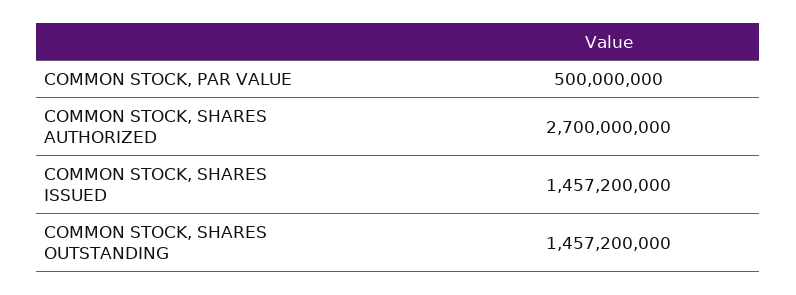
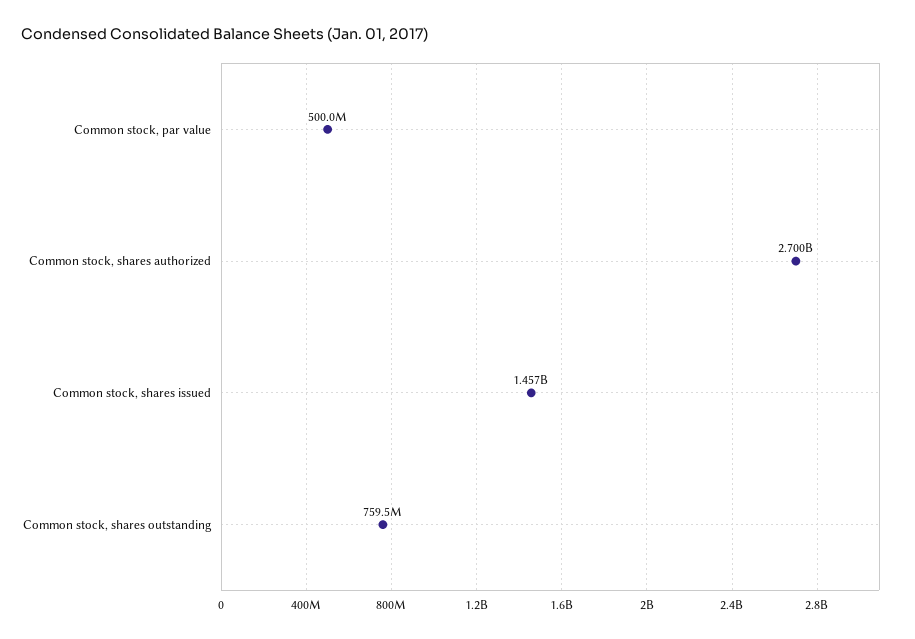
  {
    "COMMON STOCK, PAR VALUE": 500000000,
    "COMMON STOCK, SHARES AUTHORIZED": 2700000000,
    "COMMON STOCK, SHARES ISSUED": 1457200000,
-   "COMMON STOCK, SHARES OUTSTANDING": 1457200000
+   "COMMON STOCK, SHARES OUTSTANDING": 759500000
  }

